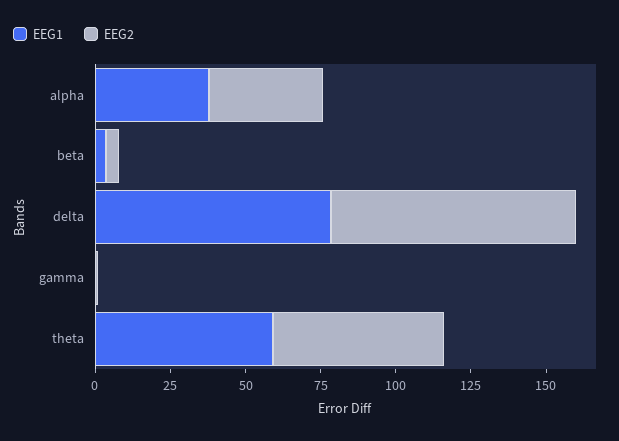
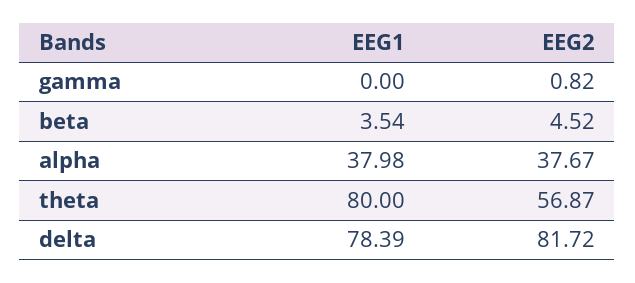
  {
    "EEG1": {
      "alpha": 37.98,
      "beta": 3.54,
      "delta": 78.39,
      "gamma": 0,
-     "theta": 60
+     "theta": 80
    },
    "EEG2": {
      "alpha": 37.67,
      "beta": 4.52,
      "delta": 81.72,
      "gamma": 0.82,
      "theta": 56.87
    }
  }

